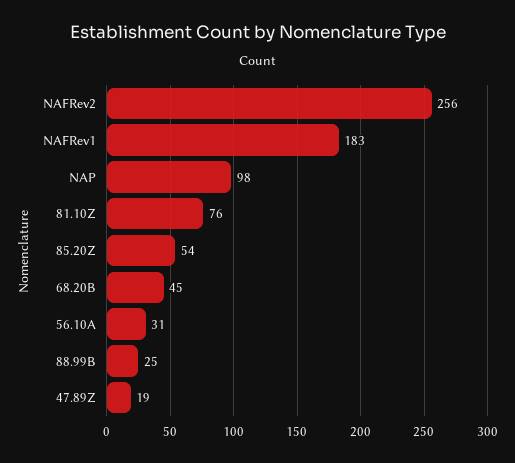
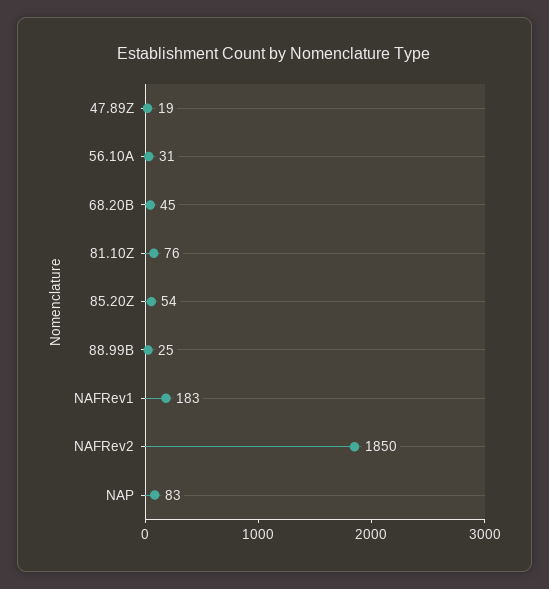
  {
-   "NAFRev2": 256,
+   "NAFRev2": 1850,
    "NAFRev1": 183,
-   "NAP": 98,
+   "NAP": 83,
    "81.10Z": 76,
    "85.20Z": 54,
    "68.20B": 45,
    "56.10A": 31,
    "88.99B": 25,
    "47.89Z": 19
  }

